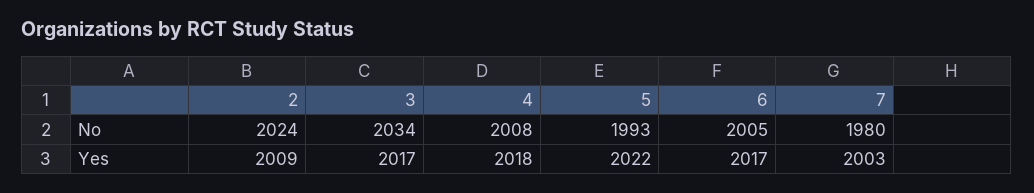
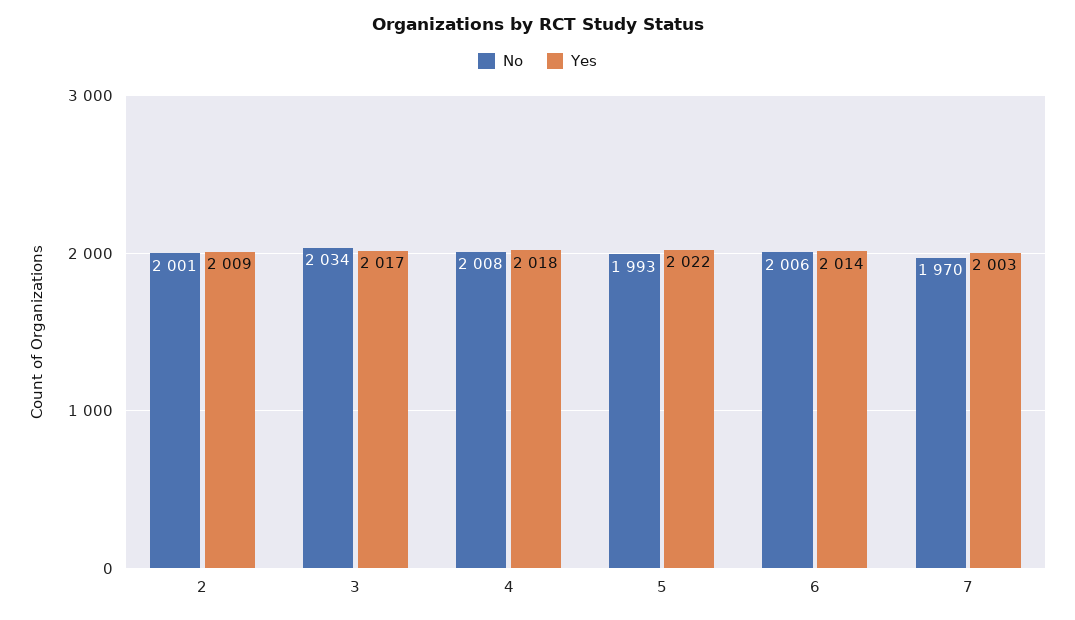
  {
    "No": {
-     "2": 2024,
+     "2": 2001,
      "3": 2034,
      "4": 2008,
      "5": 1993,
-     "6": 2005,
+     "6": 2006,
-     "7": 1980
+     "7": 1970
    },
    "Yes": {
      "2": 2009,
      "3": 2017,
      "4": 2018,
      "5": 2022,
-     "6": 2017,
+     "6": 2014,
      "7": 2003
    }
  }

